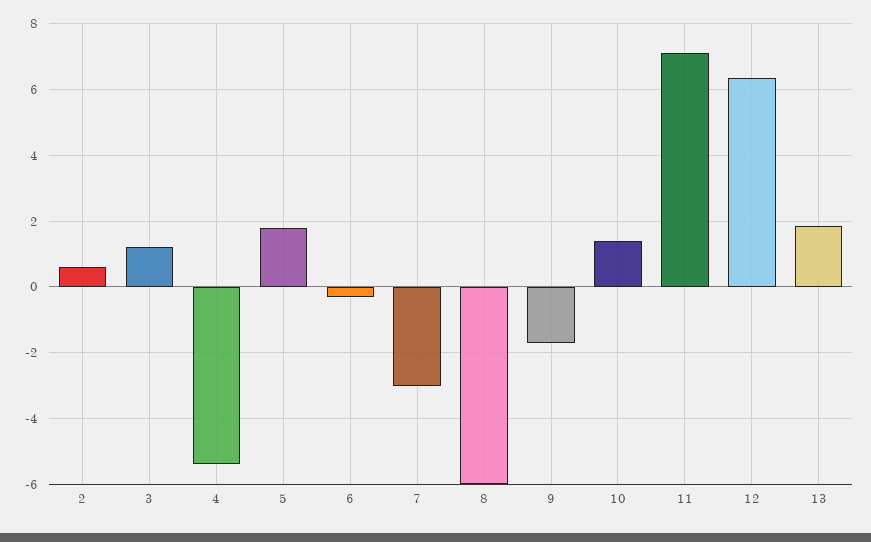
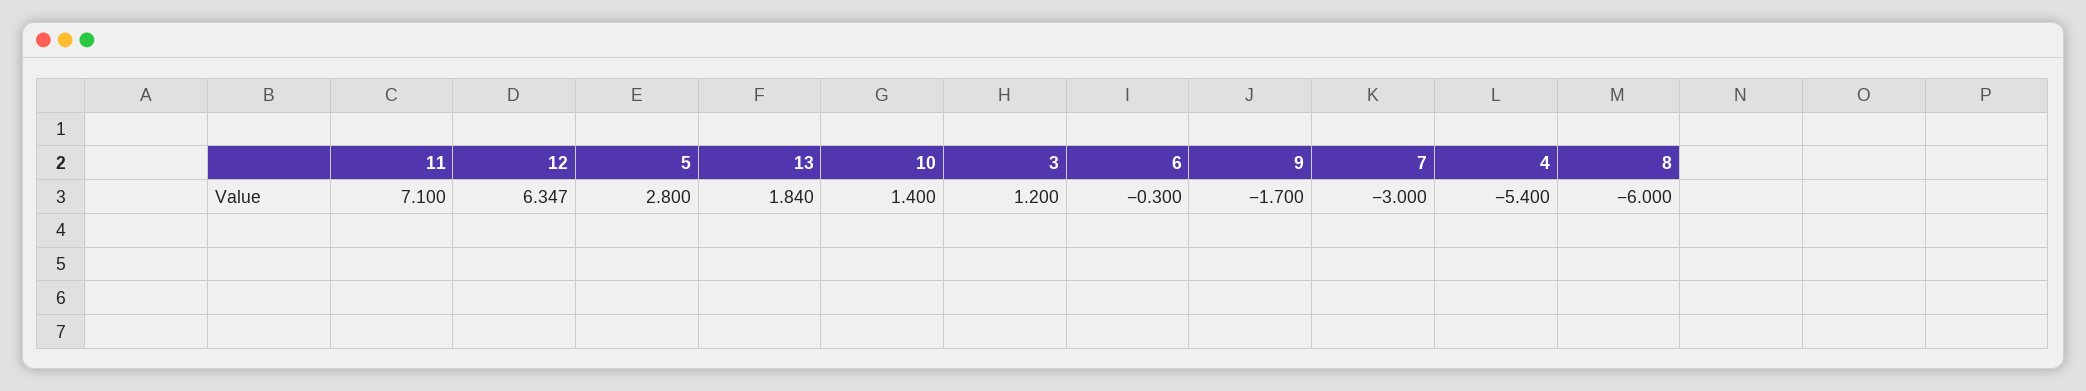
  {
-   "2": 0.6,
    "3": 1.2,
    "4": -5.4,
-   "5": 1.8,
+   "5": 2.8,
    "6": -0.3,
    "7": -3,
    "8": -6,
    "9": -1.7,
    "10": 1.4,
    "11": 7.1,
    "12": 6.347,
    "13": 1.84
  }

